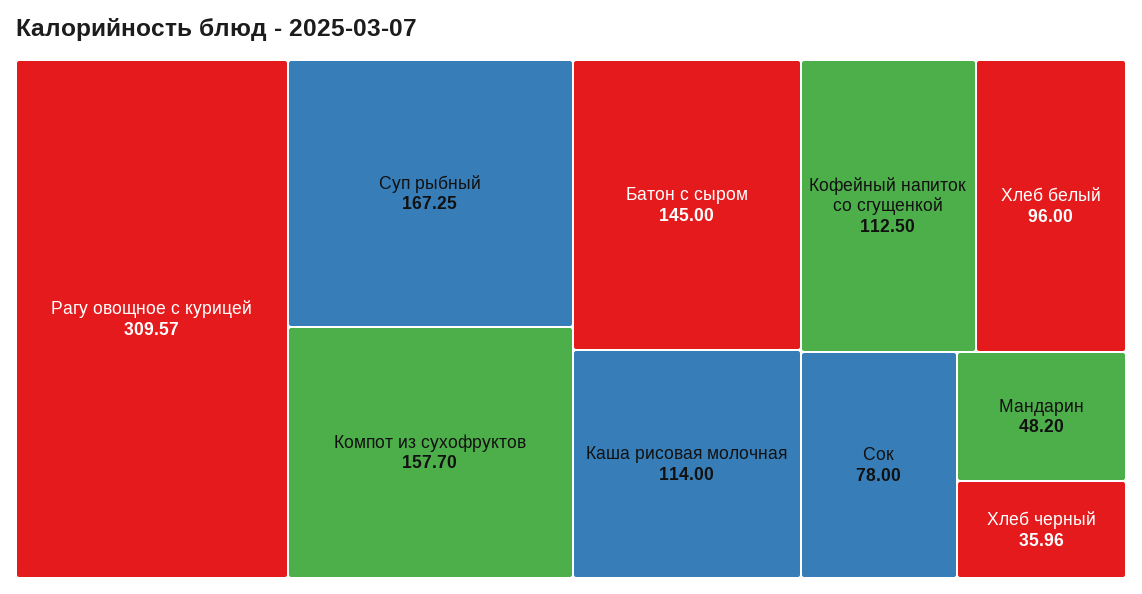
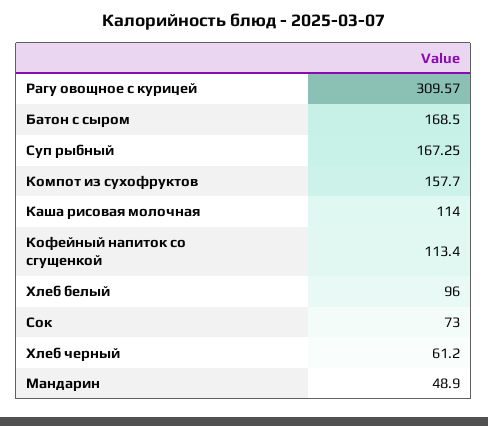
  {
    "Рагу овощное с курицей": 309.57,
    "Суп рыбный": 167.25,
    "Компот из сухофруктов": 157.7,
-   "Батон с сыром": 145,
+   "Батон с сыром": 168.5,
    "Каша рисовая молочная": 114,
-   "Кофейный напиток со сгущенкой": 112.5,
+   "Кофейный напиток со сгущенкой": 113.4,
    "Хлеб белый": 96,
-   "Сок": 78,
+   "Сок": 73,
-   "Мандарин": 48.2,
+   "Мандарин": 48.9,
-   "Хлеб черный": 35.96
+   "Хлеб черный": 61.2
  }

